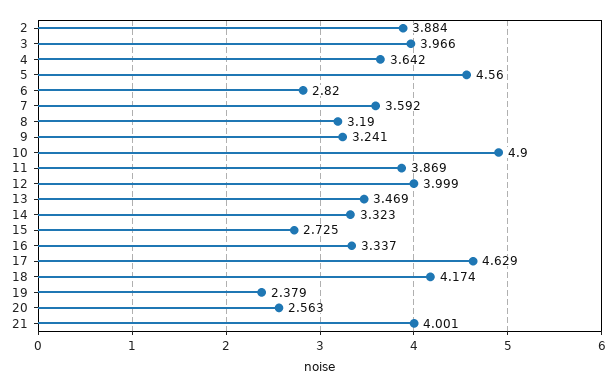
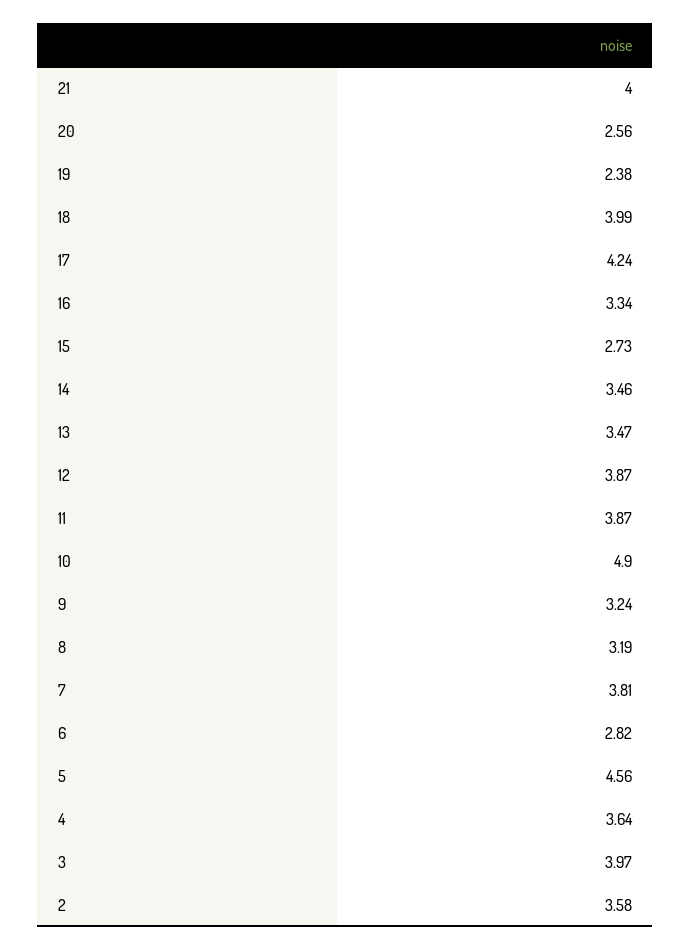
  {
-   "2": 3.884,
+   "2": 3.58,
    "3": 3.966,
    "4": 3.642,
    "5": 4.56,
    "6": 2.82,
-   "7": 3.592,
+   "7": 3.81,
    "8": 3.19,
    "9": 3.241,
    "10": 4.9,
    "11": 3.869,
-   "12": 3.999,
+   "12": 3.87,
    "13": 3.469,
-   "14": 3.323,
+   "14": 3.46,
    "15": 2.725,
    "16": 3.337,
-   "17": 4.629,
+   "17": 4.24,
-   "18": 4.174,
+   "18": 3.99,
    "19": 2.379,
    "20": 2.563,
    "21": 4.001
  }

